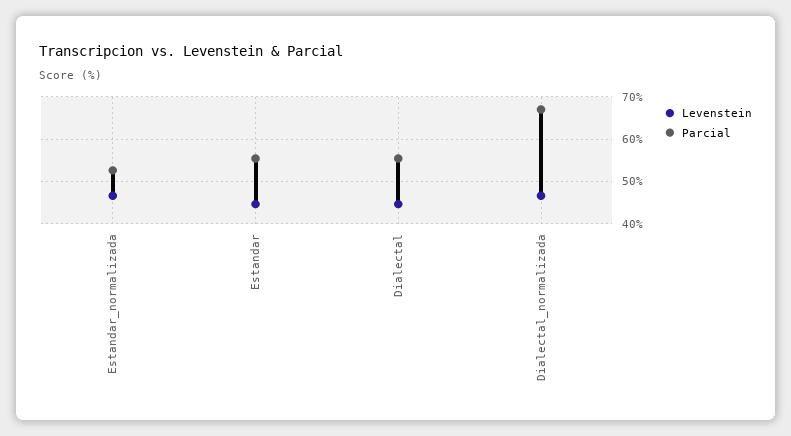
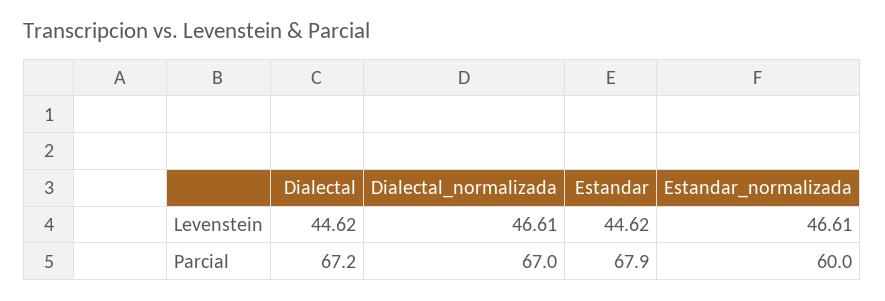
  {
    "Levenstein": {
      "Estandar_normalizada": 46.61,
      "Estandar": 44.62,
      "Dialectal": 44.62,
      "Dialectal_normalizada": 46.61
    },
    "Parcial": {
-     "Estandar_normalizada": 52,
+     "Estandar_normalizada": 60,
-     "Estandar": 56,
+     "Estandar": 67.9,
-     "Dialectal": 56,
+     "Dialectal": 67.2,
      "Dialectal_normalizada": 67
    }
  }

